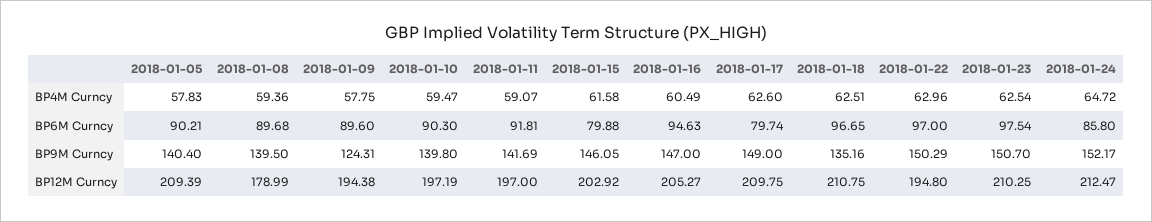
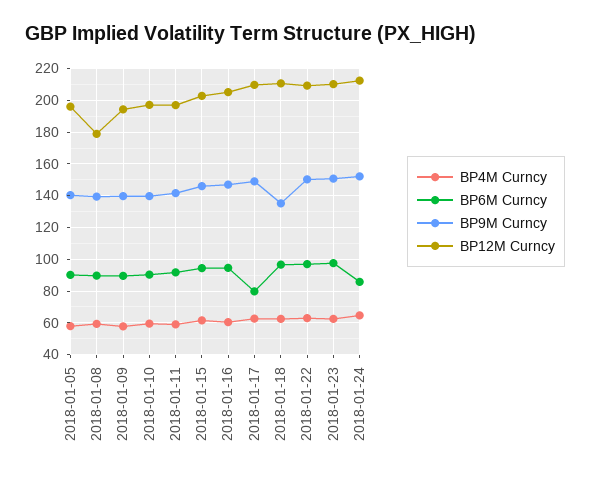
  {
    "BP4M Curncy": {
      "2018-01-05": 57.83,
      "2018-01-08": 59.36,
      "2018-01-09": 57.75,
      "2018-01-10": 59.47,
      "2018-01-11": 59.07,
      "2018-01-15": 61.58,
      "2018-01-16": 60.49,
      "2018-01-17": 62.6,
      "2018-01-18": 62.51,
      "2018-01-22": 62.96,
      "2018-01-23": 62.54,
      "2018-01-24": 64.72
    },
    "BP6M Curncy": {
      "2018-01-05": 90.21,
      "2018-01-08": 89.68,
      "2018-01-09": 89.6,
      "2018-01-10": 90.3,
      "2018-01-11": 91.81,
-     "2018-01-15": 79.88,
+     "2018-01-15": 95,
      "2018-01-16": 94.63,
      "2018-01-17": 79.74,
      "2018-01-18": 96.65,
      "2018-01-22": 97,
      "2018-01-23": 97.54,
      "2018-01-24": 85.8
    },
    "BP9M Curncy": {
      "2018-01-05": 140.4,
      "2018-01-08": 139.5,
-     "2018-01-09": 124.31,
+     "2018-01-09": 140,
      "2018-01-10": 139.8,
      "2018-01-11": 141.69,
      "2018-01-15": 146.05,
      "2018-01-16": 147,
      "2018-01-17": 149,
      "2018-01-18": 135.16,
      "2018-01-22": 150.29,
      "2018-01-23": 150.7,
      "2018-01-24": 152.17
    },
    "BP12M Curncy": {
-     "2018-01-05": 209.39,
+     "2018-01-05": 195,
      "2018-01-08": 178.99,
      "2018-01-09": 194.38,
      "2018-01-10": 197.19,
      "2018-01-11": 197,
      "2018-01-15": 202.92,
      "2018-01-16": 205.27,
      "2018-01-17": 209.75,
      "2018-01-18": 210.75,
-     "2018-01-22": 194.8,
+     "2018-01-22": 210,
      "2018-01-23": 210.25,
      "2018-01-24": 212.47
    }
  }

